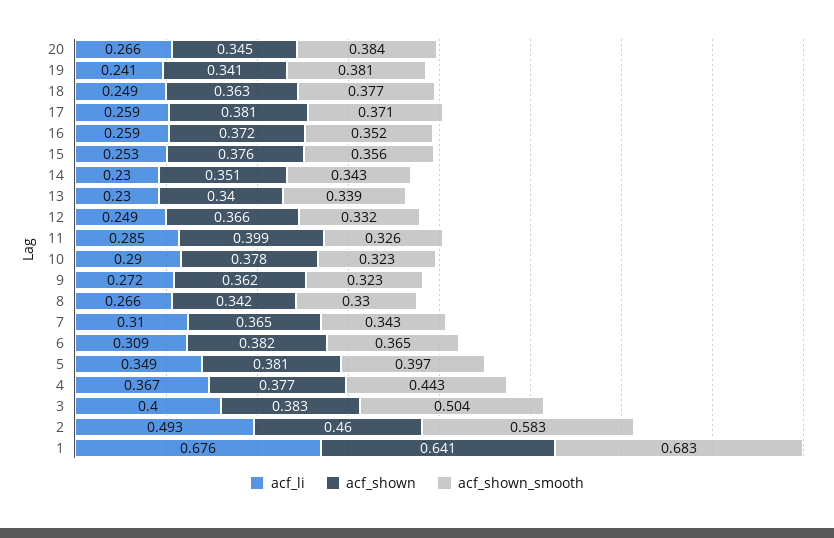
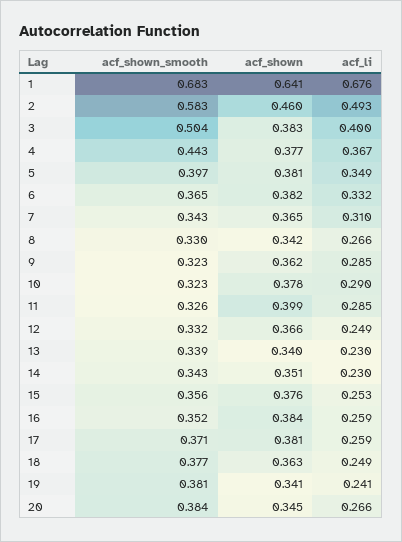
  {
    "acf_li": {
      "20": 0.266,
      "19": 0.241,
      "18": 0.249,
      "17": 0.259,
      "16": 0.259,
      "15": 0.253,
      "14": 0.23,
      "13": 0.23,
      "12": 0.249,
      "11": 0.285,
      "10": 0.29,
-     "9": 0.272,
+     "9": 0.285,
      "8": 0.266,
      "7": 0.31,
-     "6": 0.309,
+     "6": 0.332,
      "5": 0.349,
      "4": 0.367,
      "3": 0.4,
      "2": 0.493,
      "1": 0.676
    },
    "acf_shown": {
      "20": 0.345,
      "19": 0.341,
      "18": 0.363,
      "17": 0.381,
-     "16": 0.372,
+     "16": 0.384,
      "15": 0.376,
      "14": 0.351,
      "13": 0.34,
      "12": 0.366,
      "11": 0.399,
      "10": 0.378,
      "9": 0.362,
      "8": 0.342,
      "7": 0.365,
      "6": 0.382,
      "5": 0.381,
      "4": 0.377,
      "3": 0.383,
      "2": 0.46,
      "1": 0.641
    },
    "acf_shown_smooth": {
      "20": 0.384,
      "19": 0.381,
      "18": 0.377,
      "17": 0.371,
      "16": 0.352,
      "15": 0.356,
      "14": 0.343,
      "13": 0.339,
      "12": 0.332,
      "11": 0.326,
      "10": 0.323,
      "9": 0.323,
      "8": 0.33,
      "7": 0.343,
      "6": 0.365,
      "5": 0.397,
      "4": 0.443,
      "3": 0.504,
      "2": 0.583,
      "1": 0.683
    }
  }

